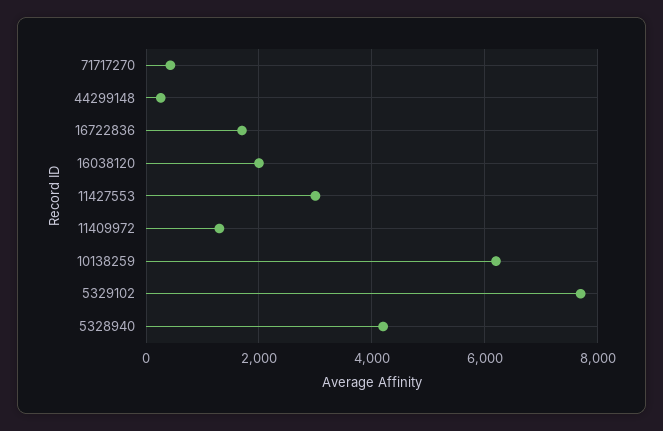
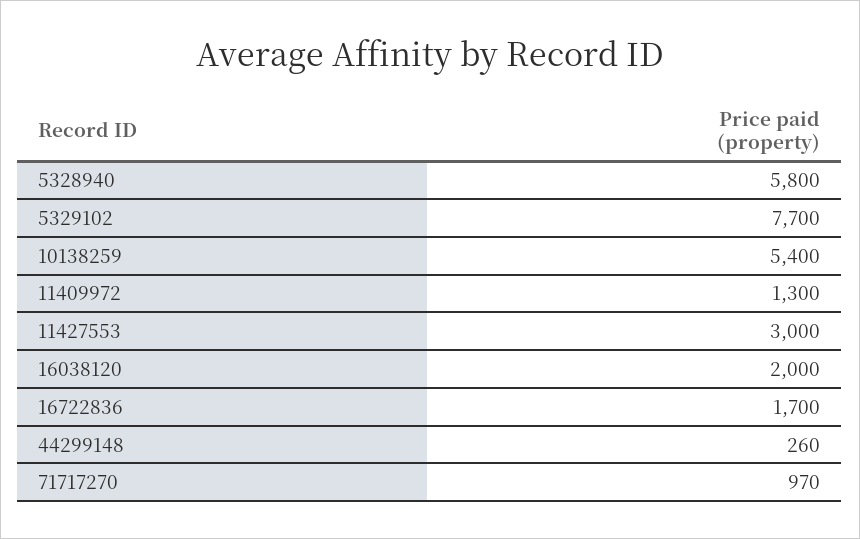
  {
-   "71717270": 400,
+   "71717270": 970,
    "44299148": 260,
    "16722836": 1700,
    "16038120": 2000,
    "11427553": 3000,
    "11409972": 1300,
-   "10138259": 6200,
+   "10138259": 5400,
    "5329102": 7700,
-   "5328940": 4200
+   "5328940": 5800
  }

